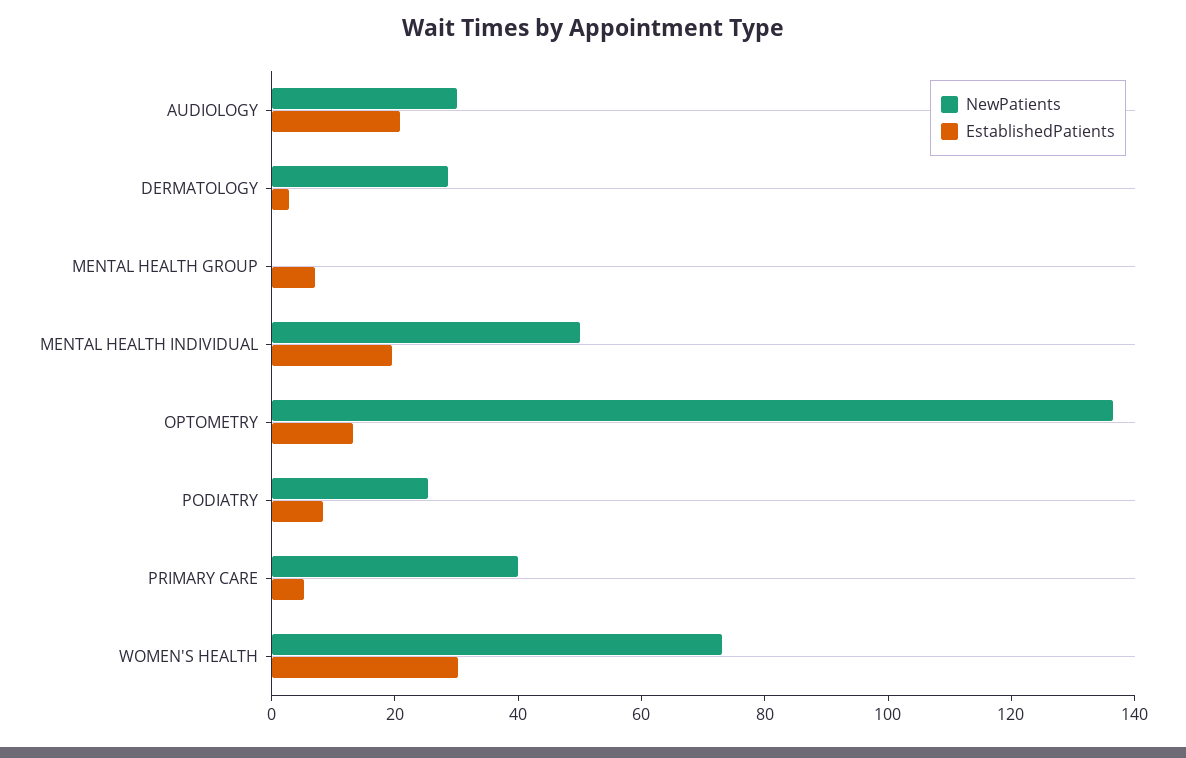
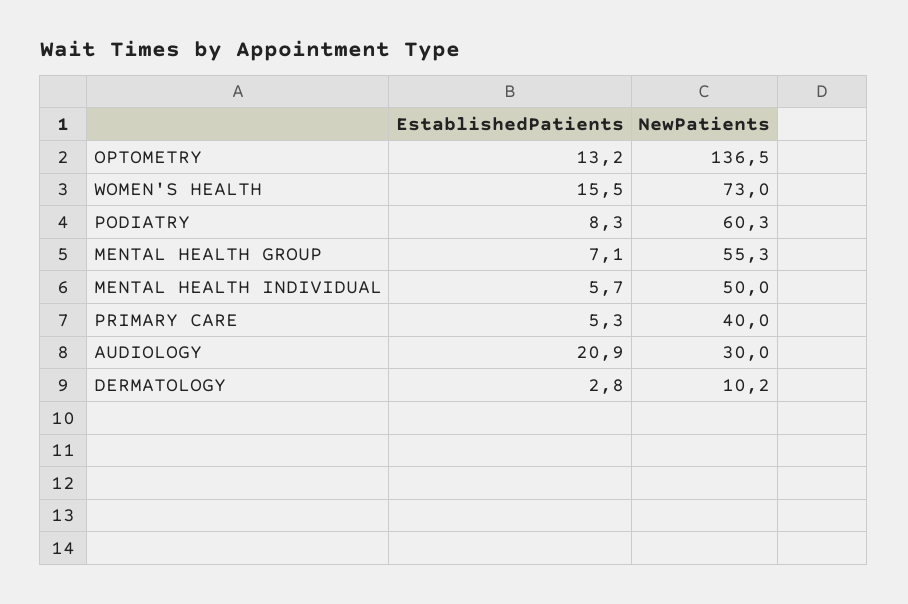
  {
    "NewPatients": {
      "AUDIOLOGY": 30,
-     "DERMATOLOGY": 30,
+     "DERMATOLOGY": 10.2,
-     "MENTAL HEALTH GROUP": 0,
+     "MENTAL HEALTH GROUP": 55.3,
      "MENTAL HEALTH INDIVIDUAL": 50,
      "OPTOMETRY": 136.5,
-     "PODIATRY": 25,
+     "PODIATRY": 60.3,
      "PRIMARY CARE": 40,
      "WOMEN'S HEALTH": 73
    },
    "EstablishedPatients": {
      "AUDIOLOGY": 20.9,
      "DERMATOLOGY": 2.8,
      "MENTAL HEALTH GROUP": 7.1,
-     "MENTAL HEALTH INDIVIDUAL": 20,
+     "MENTAL HEALTH INDIVIDUAL": 5.7,
      "OPTOMETRY": 13.2,
      "PODIATRY": 8.3,
      "PRIMARY CARE": 5.3,
-     "WOMEN'S HEALTH": 30
+     "WOMEN'S HEALTH": 15.5
    }
  }

